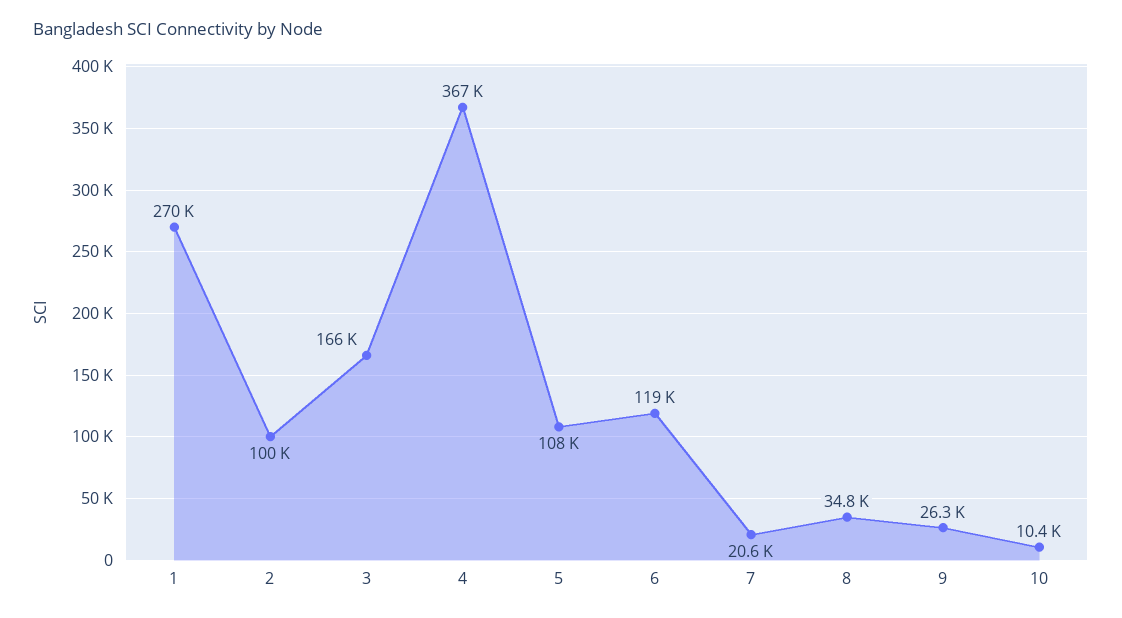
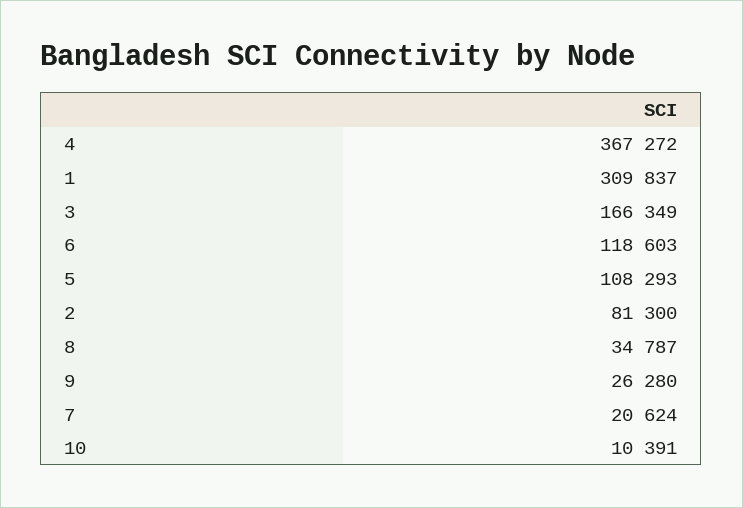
  {
-   "1": 270000,
+   "1": 309837,
-   "2": 100000,
+   "2": 81300,
    "3": 166349,
    "4": 367272,
    "5": 108293,
    "6": 118603,
    "7": 20624,
    "8": 34787,
    "9": 26280,
    "10": 10391
  }

